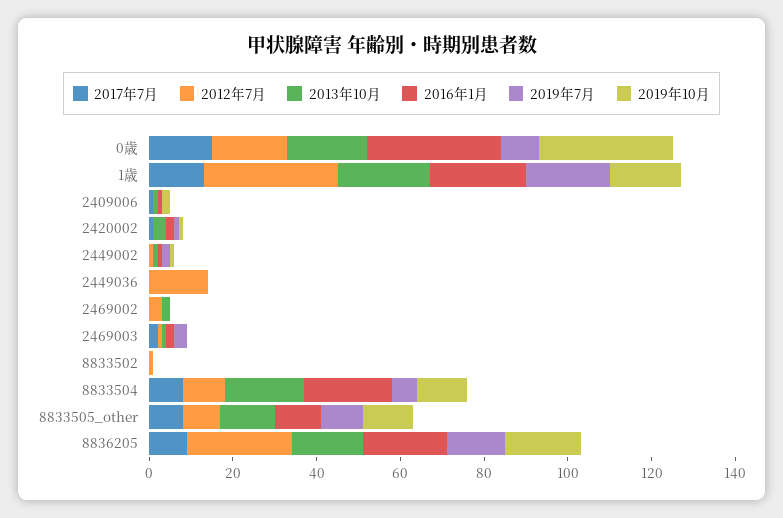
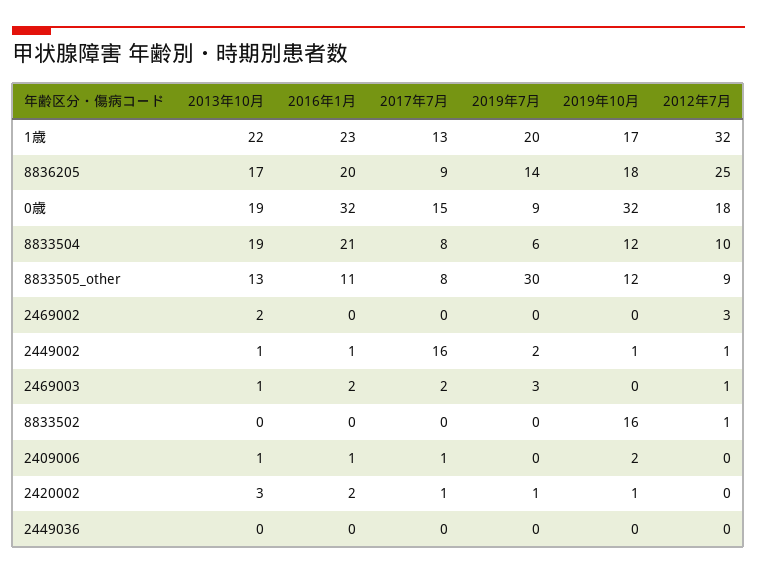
  {
    "2017年7月": {
      "0歳": 15,
      "1歳": 13,
      "2409006": 1,
      "2420002": 1,
-     "2449002": 0,
+     "2449002": 16,
      "2449036": 0,
      "2469002": 0,
      "2469003": 2,
      "8833502": 0,
      "8833504": 8,
      "8833505_other": 8,
      "8836205": 9
    },
    "2012年7月": {
      "0歳": 18,
      "1歳": 32,
      "2409006": 0,
      "2420002": 0,
      "2449002": 1,
-     "2449036": 15,
+     "2449036": 0,
      "2469002": 3,
      "2469003": 1,
      "8833502": 1,
      "8833504": 10,
      "8833505_other": 9,
      "8836205": 25
    },
    "2013年10月": {
      "0歳": 19,
      "1歳": 22,
      "2409006": 1,
      "2420002": 3,
      "2449002": 1,
      "2449036": 0,
      "2469002": 2,
      "2469003": 1,
      "8833502": 0,
      "8833504": 19,
      "8833505_other": 13,
      "8836205": 17
    },
    "2016年1月": {
      "0歳": 32,
      "1歳": 23,
      "2409006": 1,
      "2420002": 2,
      "2449002": 1,
      "2449036": 0,
      "2469002": 0,
      "2469003": 2,
      "8833502": 0,
      "8833504": 21,
      "8833505_other": 11,
      "8836205": 20
    },
    "2019年7月": {
      "0歳": 9,
      "1歳": 20,
      "2409006": 0,
      "2420002": 1,
      "2449002": 2,
      "2449036": 0,
      "2469002": 0,
      "2469003": 3,
      "8833502": 0,
      "8833504": 6,
-     "8833505_other": 10,
+     "8833505_other": 30,
      "8836205": 14
    },
    "2019年10月": {
      "0歳": 32,
      "1歳": 17,
      "2409006": 2,
      "2420002": 1,
      "2449002": 1,
      "2449036": 0,
      "2469002": 0,
      "2469003": 0,
-     "8833502": 0,
+     "8833502": 16,
      "8833504": 12,
      "8833505_other": 12,
      "8836205": 18
    }
  }

